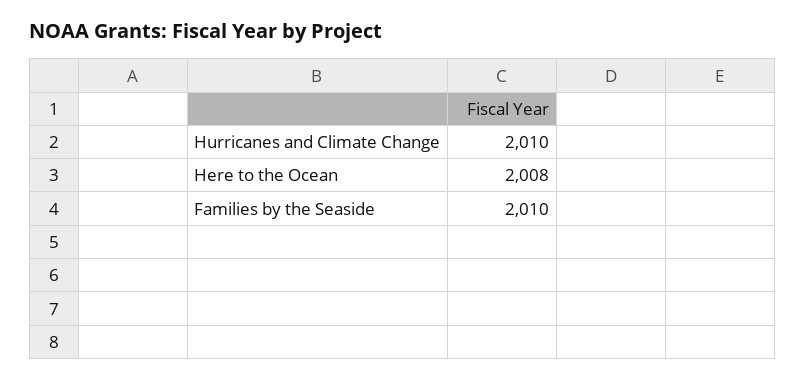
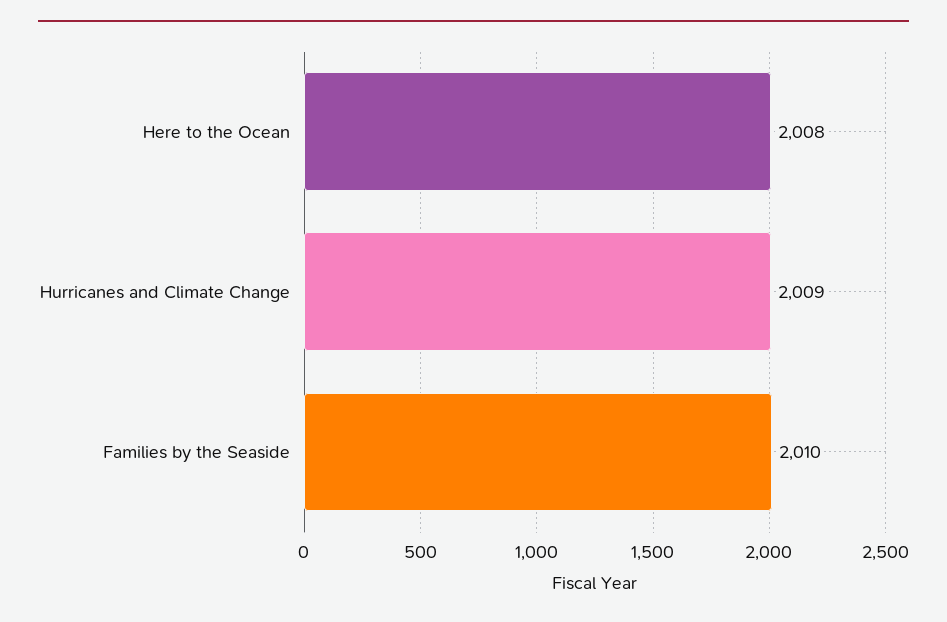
  {
-   "Hurricanes and Climate Change": 2010,
+   "Hurricanes and Climate Change": 2009,
    "Here to the Ocean": 2008,
    "Families by the Seaside": 2010
  }

